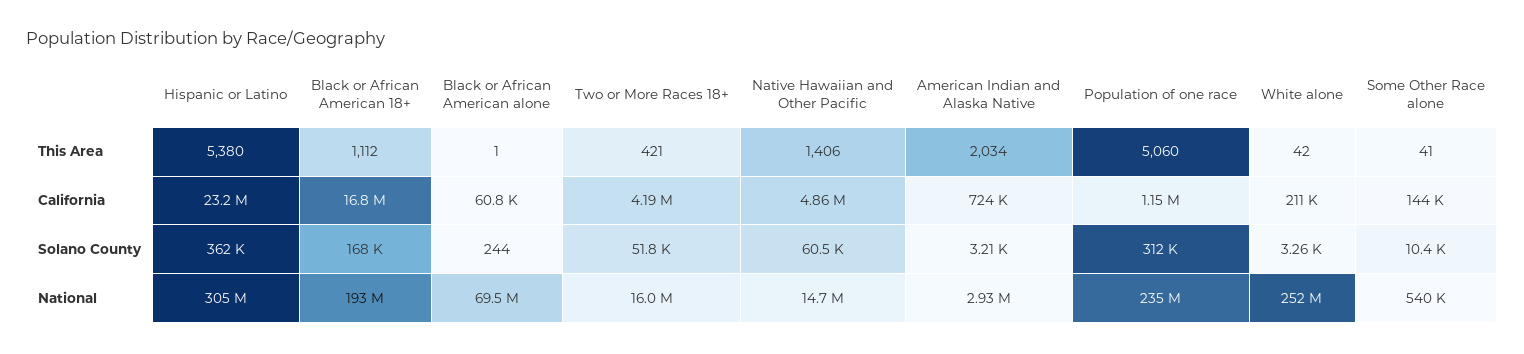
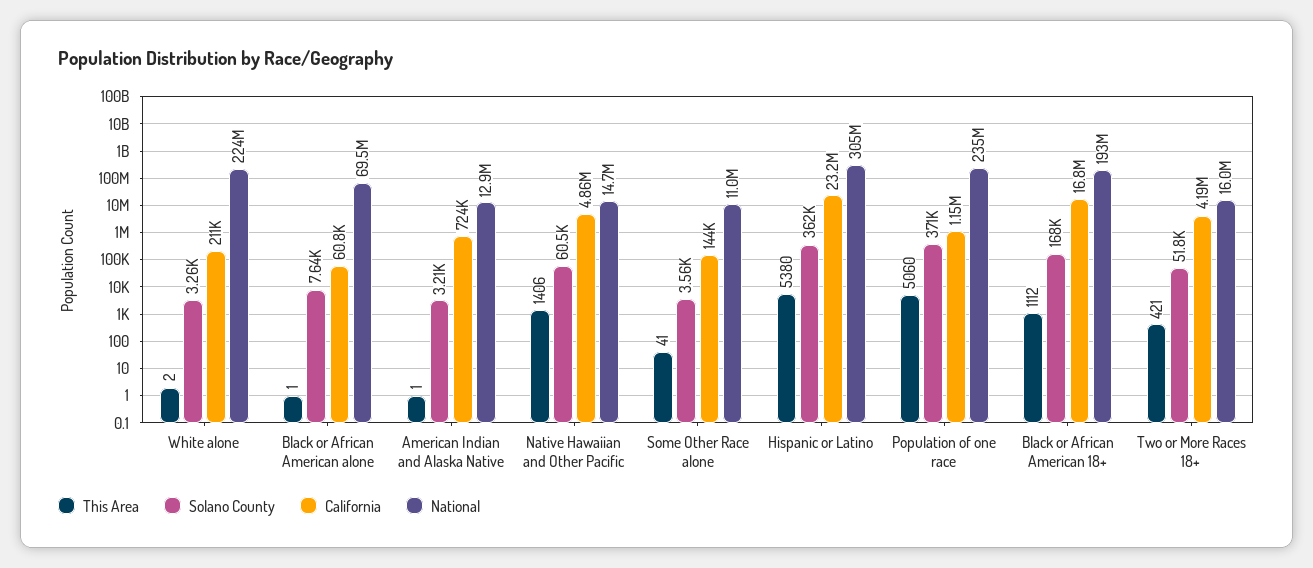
  {
    "This Area": {
      "Hispanic or Latino": 5380,
      "Black or African American 18+": 1112,
      "Black or African American alone": 1,
      "Two or More Races 18+": 421,
      "Native Hawaiian and Other Pacific": 1406,
-     "American Indian and Alaska Native": 2034,
+     "American Indian and Alaska Native": 1,
      "Population of one race": 5060,
-     "White alone": 42,
+     "White alone": 2,
      "Some Other Race alone": 41
    },
    "California": {
      "Hispanic or Latino": 23200000,
      "Black or African American 18+": 16800000,
      "Black or African American alone": 60800,
      "Two or More Races 18+": 4190000,
      "Native Hawaiian and Other Pacific": 4860000,
      "American Indian and Alaska Native": 724000,
      "Population of one race": 1150000,
      "White alone": 211000,
      "Some Other Race alone": 144000
    },
    "Solano County": {
      "Hispanic or Latino": 362000,
      "Black or African American 18+": 168000,
-     "Black or African American alone": 244,
+     "Black or African American alone": 7640,
      "Two or More Races 18+": 51800,
      "Native Hawaiian and Other Pacific": 60500,
      "American Indian and Alaska Native": 3210,
-     "Population of one race": 312000,
+     "Population of one race": 371000,
      "White alone": 3260,
-     "Some Other Race alone": 10400
+     "Some Other Race alone": 3560
    },
    "National": {
      "Hispanic or Latino": 305000000,
      "Black or African American 18+": 193000000,
      "Black or African American alone": 69500000,
      "Two or More Races 18+": 16000000,
      "Native Hawaiian and Other Pacific": 14700000,
-     "American Indian and Alaska Native": 2930000,
+     "American Indian and Alaska Native": 12900000,
      "Population of one race": 235000000,
-     "White alone": 252000000,
+     "White alone": 224000000,
-     "Some Other Race alone": 540000
+     "Some Other Race alone": 11000000
    }
  }

